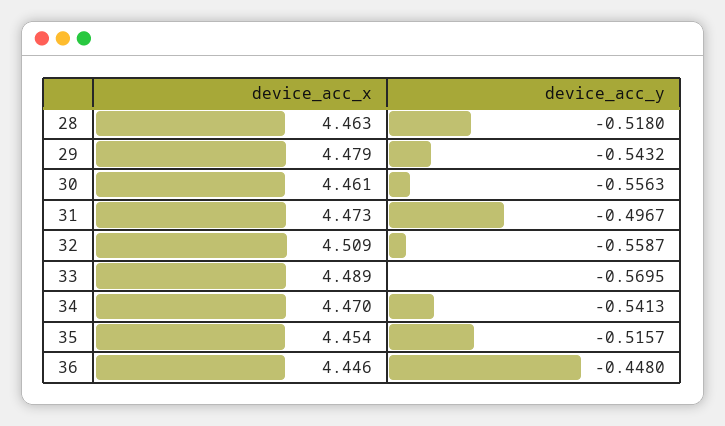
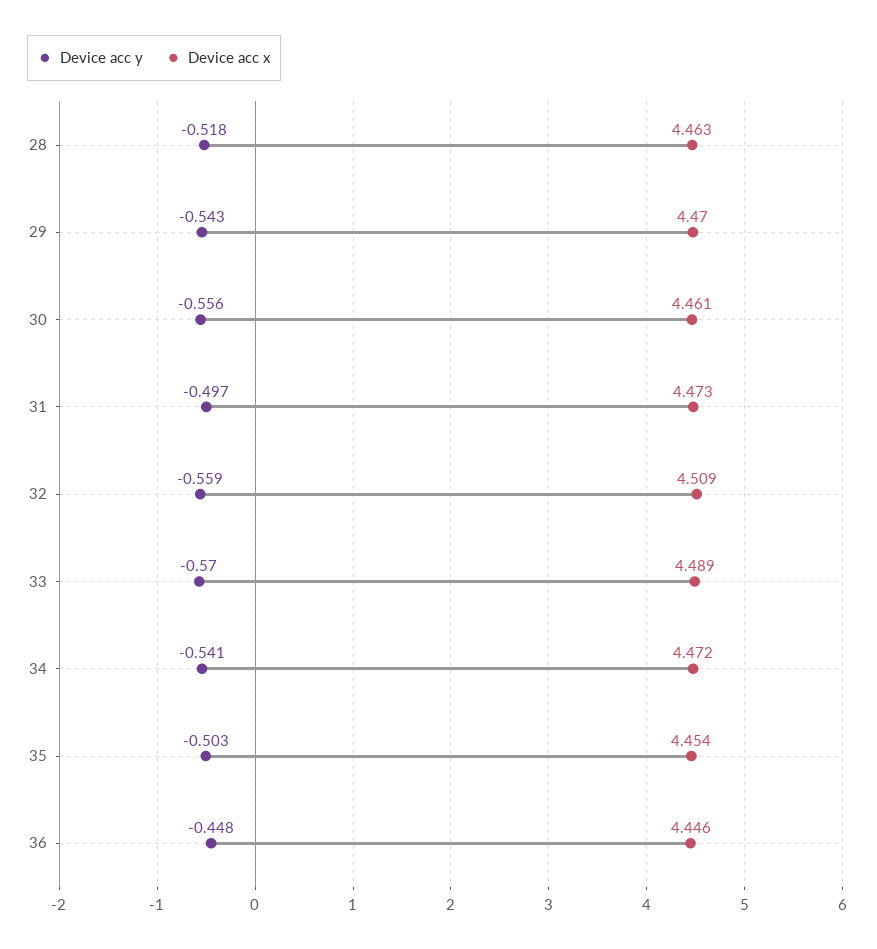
  {
    "device_acc_x": {
      "28": 4.463,
-     "29": 4.479,
+     "29": 4.47,
      "30": 4.461,
      "31": 4.473,
      "32": 4.509,
      "33": 4.489,
-     "34": 4.47,
+     "34": 4.472,
      "35": 4.454,
      "36": 4.446
    },
    "device_acc_y": {
      "28": -0.518,
      "29": -0.5432,
      "30": -0.5563,
      "31": -0.4967,
      "32": -0.5587,
      "33": -0.5695,
      "34": -0.5413,
-     "35": -0.5157,
+     "35": -0.503,
      "36": -0.448
    }
  }

